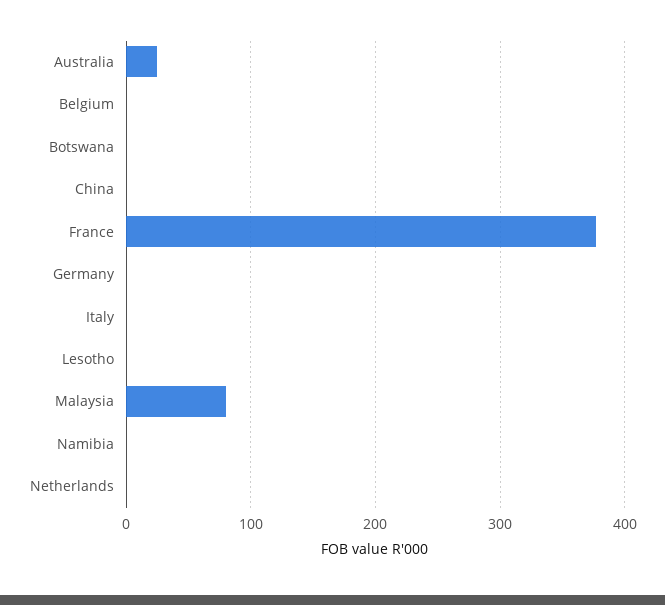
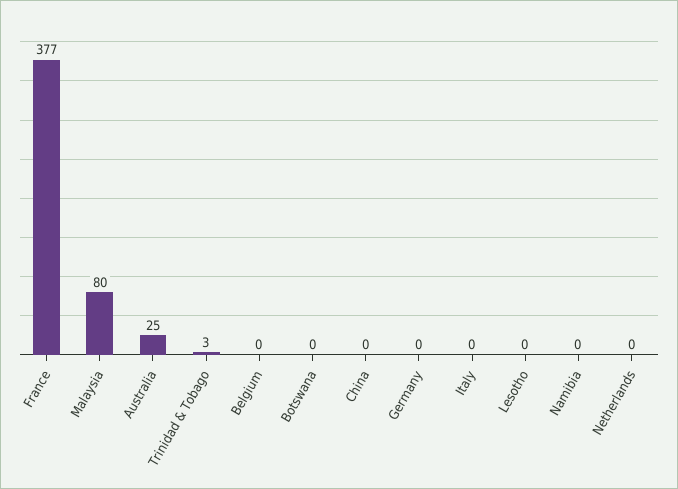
  {
    "Australia": 25,
    "Belgium": 0,
    "Botswana": 0,
    "China": 0,
    "France": 377,
    "Germany": 0,
    "Italy": 0,
    "Lesotho": 0,
    "Malaysia": 80,
    "Namibia": 0,
-   "Netherlands": 0
+   "Netherlands": 0,
+   "Trinidad & Tobago": 3
  }

